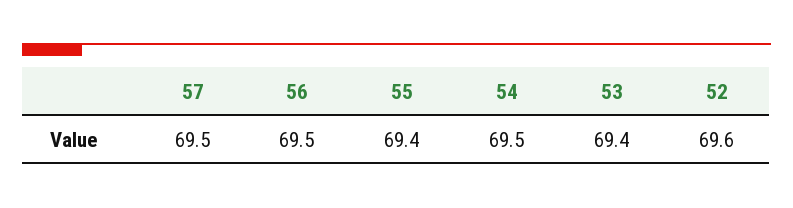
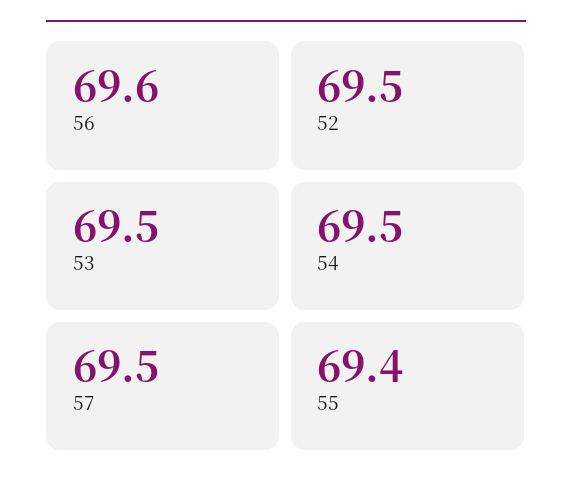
  {
    "57": 69.5,
-   "56": 69.5,
+   "56": 69.6,
    "55": 69.4,
    "54": 69.5,
-   "53": 69.4,
+   "53": 69.5,
-   "52": 69.6
+   "52": 69.5
  }

